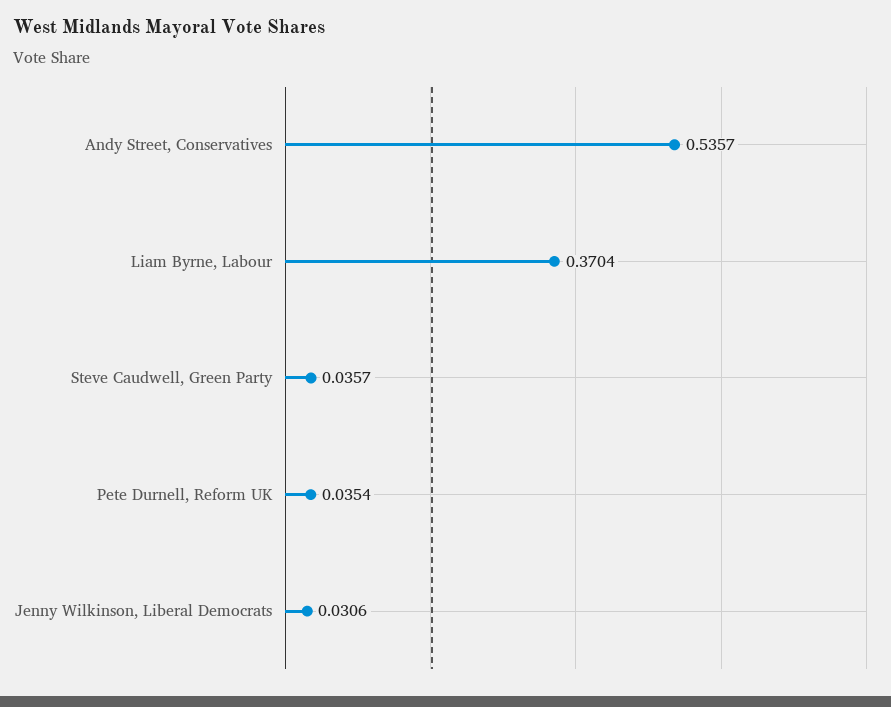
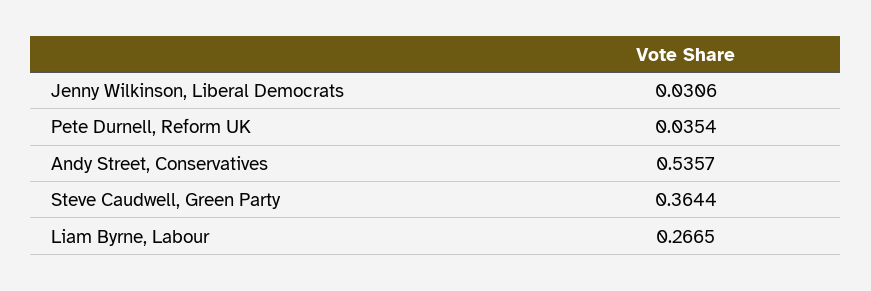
  {
    "Andy Street, Conservatives": 0.5357,
-   "Liam Byrne, Labour": 0.3704,
+   "Liam Byrne, Labour": 0.2665,
-   "Steve Caudwell, Green Party": 0.0357,
+   "Steve Caudwell, Green Party": 0.3644,
    "Pete Durnell, Reform UK": 0.0354,
    "Jenny Wilkinson, Liberal Democrats": 0.0306
  }

